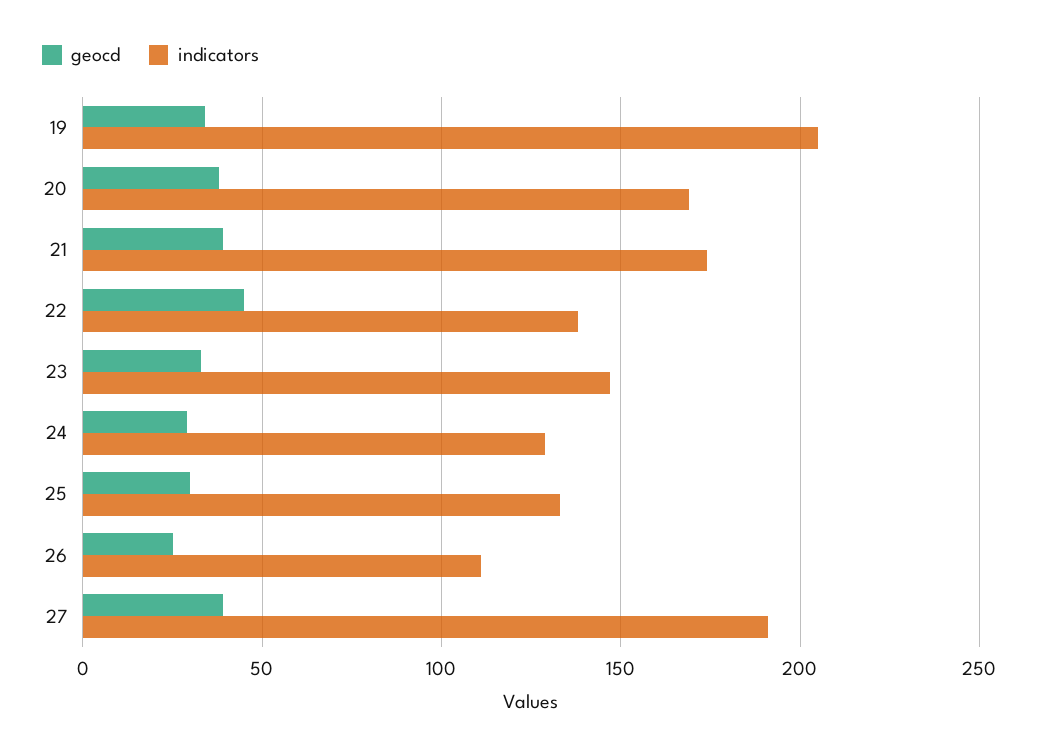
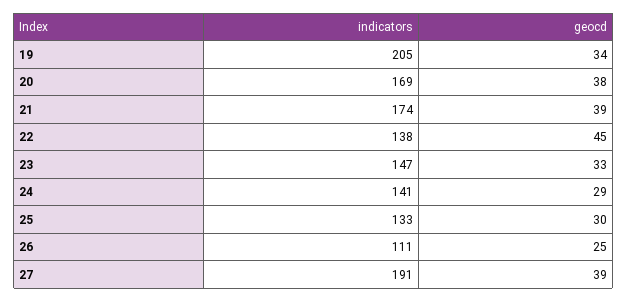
  {
    "geocd": {
      "19": 34,
      "20": 38,
      "21": 39,
      "22": 45,
      "23": 33,
      "24": 29,
      "25": 30,
      "26": 25,
      "27": 39
    },
    "indicators": {
      "19": 205,
      "20": 169,
      "21": 174,
      "22": 138,
      "23": 147,
-     "24": 130,
+     "24": 141,
      "25": 133,
      "26": 111,
      "27": 191
    }
  }

